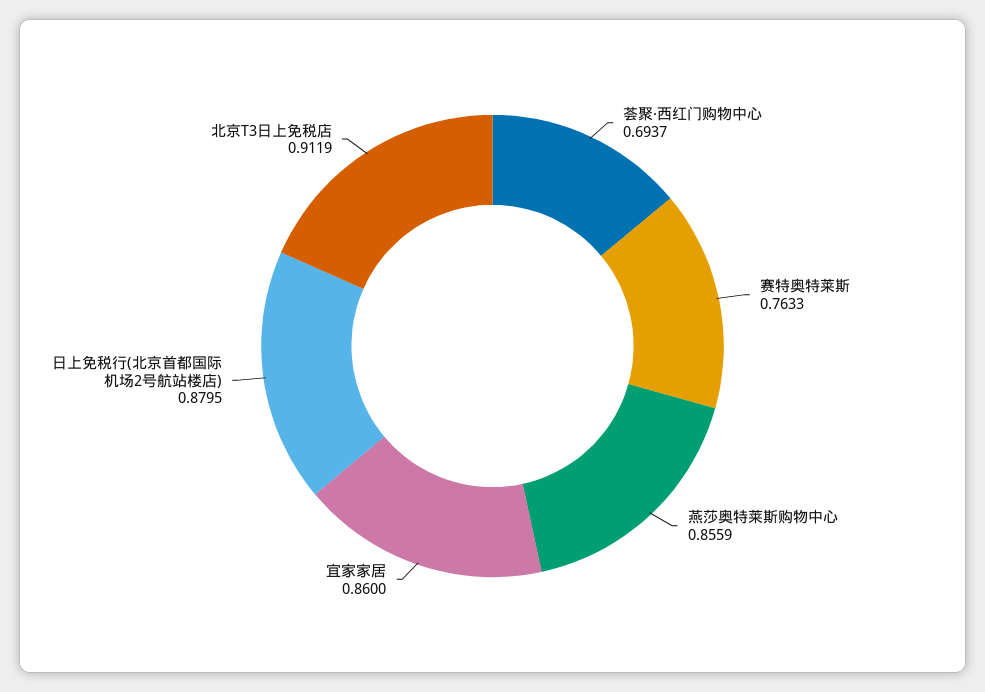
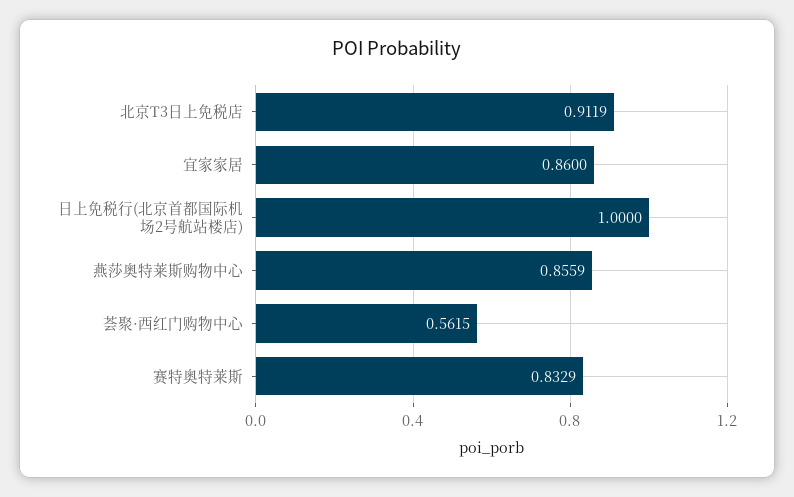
  {
-   "荟聚·西红门购物中心": 0.6937,
+   "荟聚·西红门购物中心": 0.5615,
-   "赛特奥特莱斯": 0.7633,
+   "赛特奥特莱斯": 0.8329,
    "燕莎奥特莱斯购物中心": 0.8559,
    "宜家家居": 0.86,
-   "日上免税行(北京首都国际机场2号航站楼店)": 0.8795,
+   "日上免税行(北京首都国际机场2号航站楼店)": 1,
    "北京T3日上免税店": 0.9119
  }

